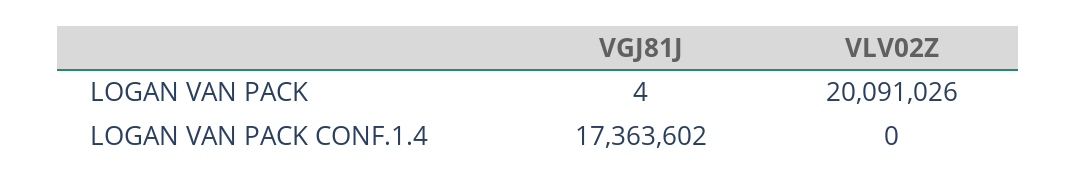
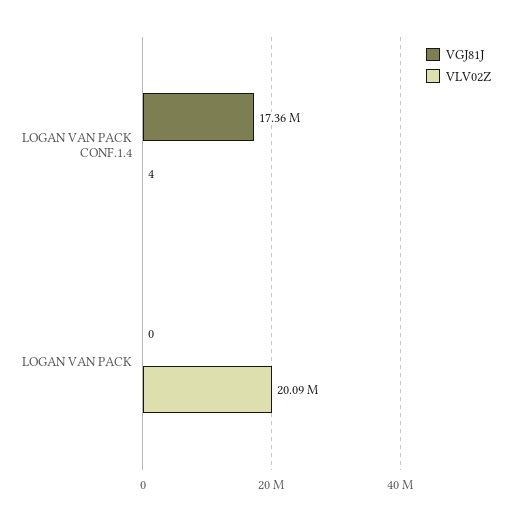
  {
    "VGJ81J": {
-     "LOGAN VAN PACK": 4,
+     "LOGAN VAN PACK": 0,
      "LOGAN VAN PACK CONF.1.4": 17363602
    },
    "VLV02Z": {
      "LOGAN VAN PACK": 20091026,
-     "LOGAN VAN PACK CONF.1.4": 0
+     "LOGAN VAN PACK CONF.1.4": 4
    }
  }

